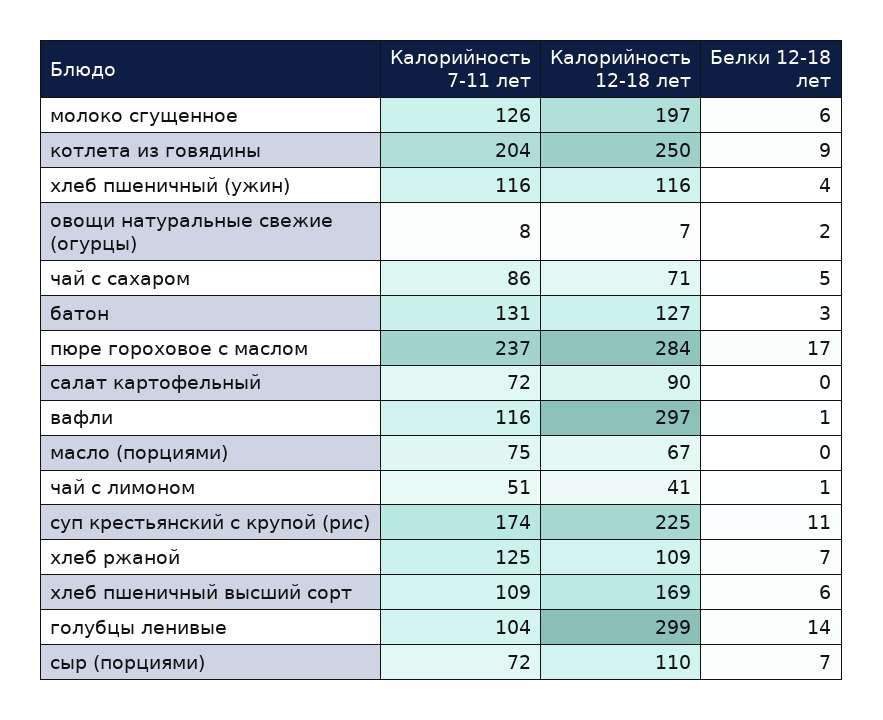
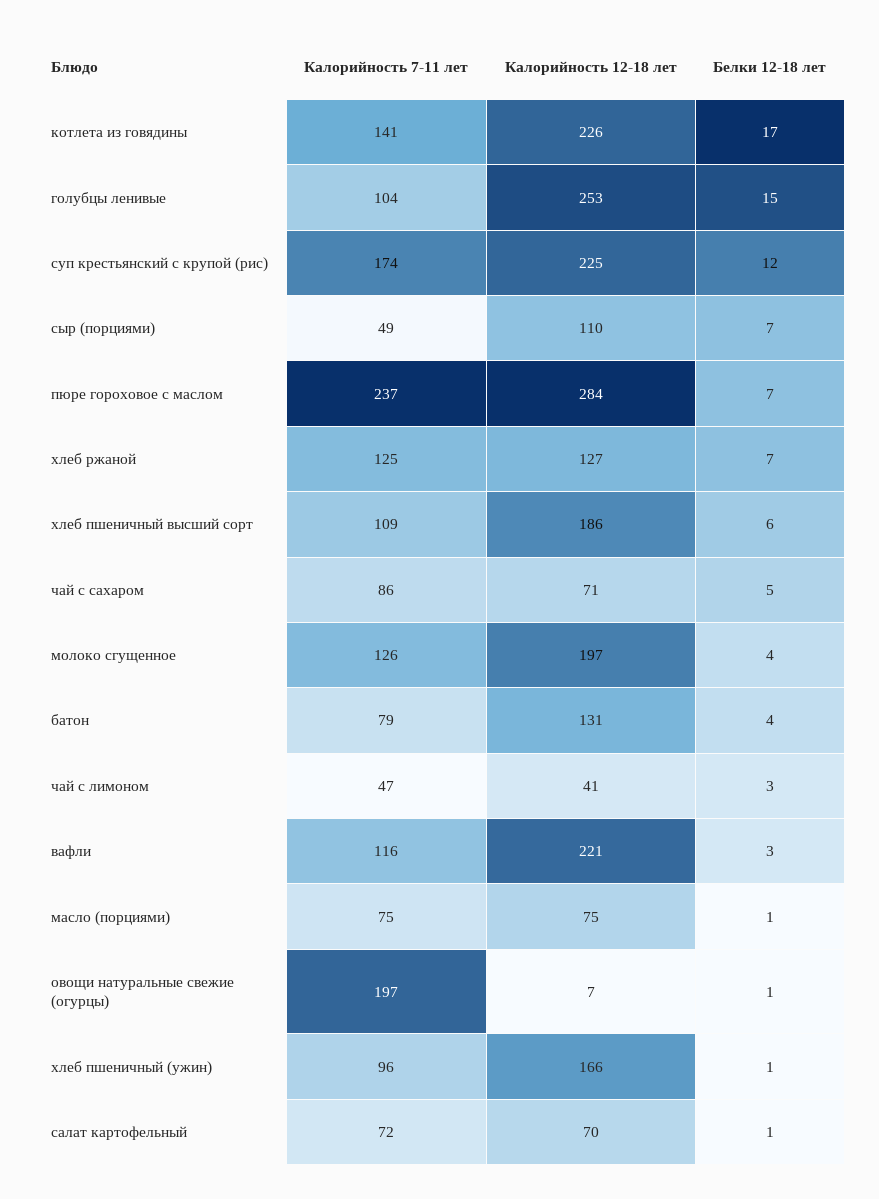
  {
    "Калорийность 7-11 лет": {
      "молоко сгущенное": 126,
-     "котлета из говядины": 204,
+     "котлета из говядины": 141,
-     "хлеб пшеничный (ужин)": 116,
+     "хлеб пшеничный (ужин)": 96,
-     "овощи натуральные свежие (огурцы)": 8,
+     "овощи натуральные свежие (огурцы)": 197,
      "чай с сахаром": 86,
-     "батон": 131,
+     "батон": 79,
      "пюре гороховое с маслом": 237,
      "салат картофельный": 72,
      "вафли": 116,
      "масло (порциями)": 75,
-     "чай с лимоном": 51,
+     "чай с лимоном": 47,
      "суп крестьянский с крупой (рис)": 174,
      "хлеб ржаной": 125,
      "хлеб пшеничный высший сорт": 109,
      "голубцы ленивые": 104,
-     "сыр (порциями)": 72
+     "сыр (порциями)": 49
    },
    "Калорийность 12-18 лет": {
      "молоко сгущенное": 197,
-     "котлета из говядины": 250,
+     "котлета из говядины": 226,
-     "хлеб пшеничный (ужин)": 116,
+     "хлеб пшеничный (ужин)": 166,
      "овощи натуральные свежие (огурцы)": 7,
      "чай с сахаром": 71,
-     "батон": 127,
+     "батон": 131,
      "пюре гороховое с маслом": 284,
-     "салат картофельный": 90,
+     "салат картофельный": 70,
-     "вафли": 297,
+     "вафли": 221,
-     "масло (порциями)": 67,
+     "масло (порциями)": 75,
      "чай с лимоном": 41,
      "суп крестьянский с крупой (рис)": 225,
-     "хлеб ржаной": 109,
+     "хлеб ржаной": 127,
-     "хлеб пшеничный высший сорт": 169,
+     "хлеб пшеничный высший сорт": 186,
-     "голубцы ленивые": 299,
+     "голубцы ленивые": 253,
      "сыр (порциями)": 110
    },
    "Белки 12-18 лет": {
-     "молоко сгущенное": 6,
+     "молоко сгущенное": 4,
-     "котлета из говядины": 9,
+     "котлета из говядины": 17,
-     "хлеб пшеничный (ужин)": 4,
+     "хлеб пшеничный (ужин)": 1,
-     "овощи натуральные свежие (огурцы)": 2,
+     "овощи натуральные свежие (огурцы)": 1,
      "чай с сахаром": 5,
-     "батон": 3,
+     "батон": 4,
-     "пюре гороховое с маслом": 17,
+     "пюре гороховое с маслом": 7,
-     "салат картофельный": 0,
+     "салат картофельный": 1,
-     "вафли": 1,
+     "вафли": 3,
-     "масло (порциями)": 0,
+     "масло (порциями)": 1,
-     "чай с лимоном": 1,
+     "чай с лимоном": 3,
-     "суп крестьянский с крупой (рис)": 11,
+     "суп крестьянский с крупой (рис)": 12,
      "хлеб ржаной": 7,
      "хлеб пшеничный высший сорт": 6,
-     "голубцы ленивые": 14,
+     "голубцы ленивые": 15,
      "сыр (порциями)": 7
    }
  }

